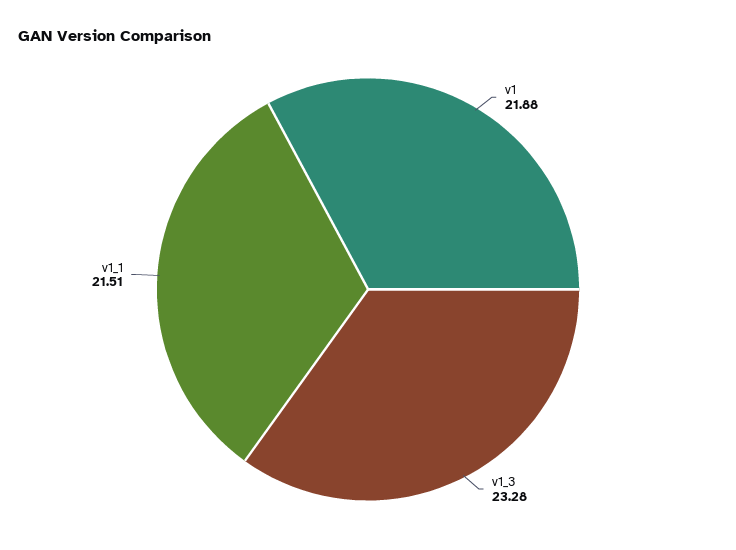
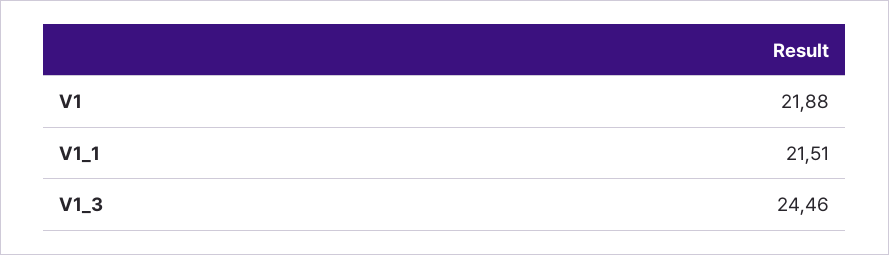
  {
    "v1": 21.88,
-   "v1_3": 23.28,
+   "v1_3": 24.46,
    "v1_1": 21.51
  }

